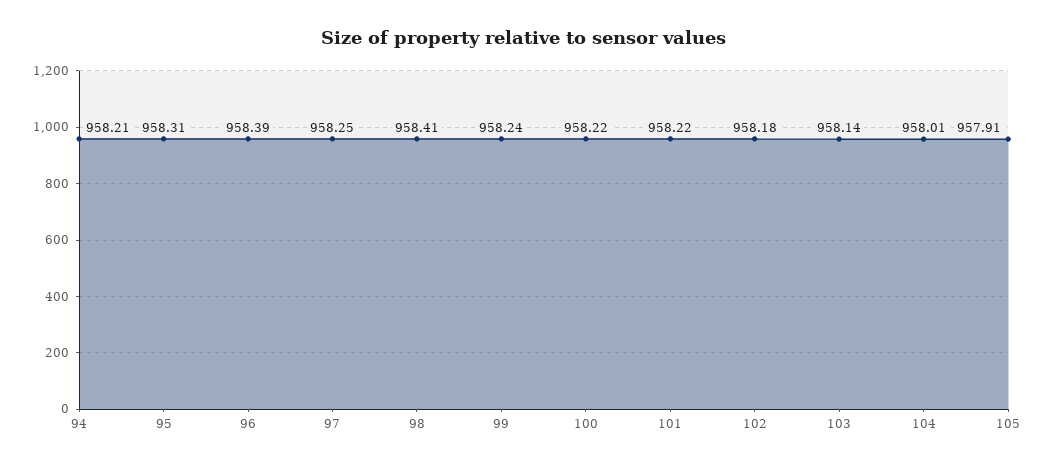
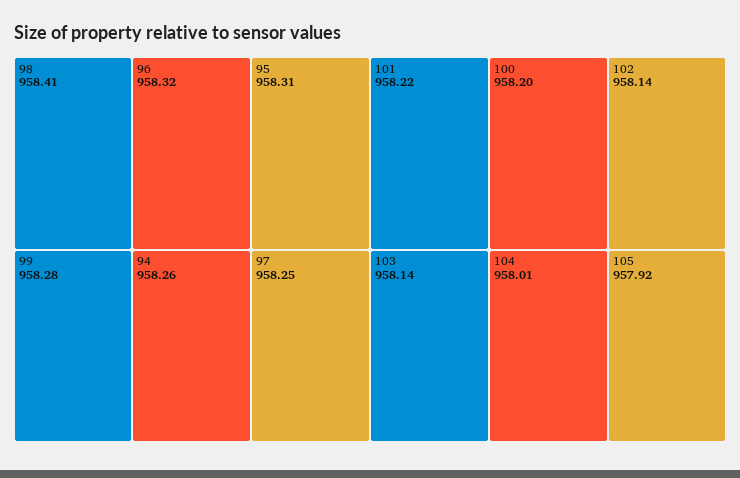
  {
-   "94": 958.21,
+   "94": 958.26,
    "95": 958.31,
-   "96": 958.39,
+   "96": 958.32,
    "97": 958.25,
    "98": 958.41,
-   "99": 958.24,
+   "99": 958.28,
-   "100": 958.22,
+   "100": 958.2,
    "101": 958.22,
-   "102": 958.18,
+   "102": 958.14,
    "103": 958.14,
    "104": 958.01,
-   "105": 957.91
+   "105": 957.92
  }

